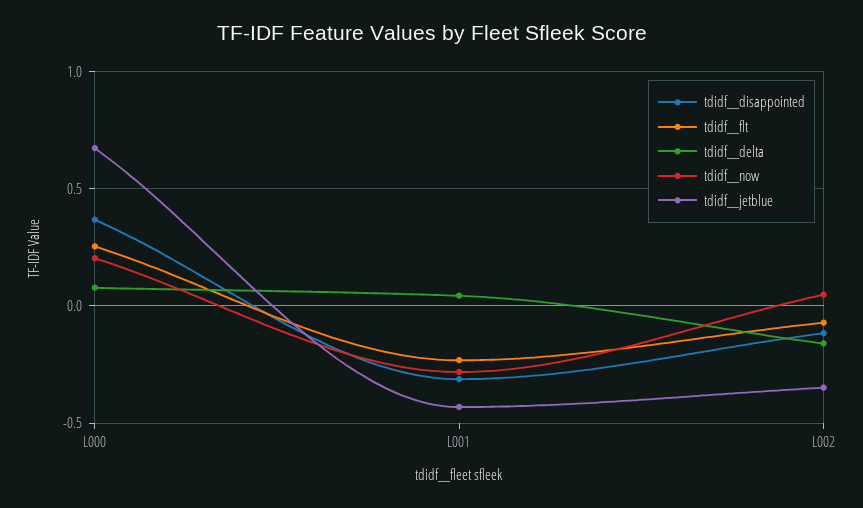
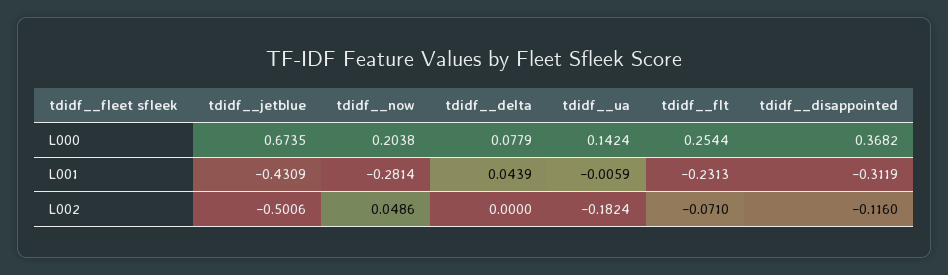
  {
    "tdidf__disappointed": {
      "L000": 0.3682,
      "L001": -0.3119,
      "L002": -0.116
    },
    "tdidf__flt": {
      "L000": 0.2544,
      "L001": -0.2313,
      "L002": -0.071
    },
    "tdidf__delta": {
      "L000": 0.0779,
      "L001": 0.0439,
-     "L002": -0.15
+     "L002": 0
    },
    "tdidf__now": {
      "L000": 0.2038,
      "L001": -0.2814,
      "L002": 0.0486
    },
    "tdidf__jetblue": {
      "L000": 0.6735,
      "L001": -0.4309,
-     "L002": -0.35
+     "L002": -0.5006
-   }
+   },
+   "tdidf__ua": {
+     "L000": 0.1424,
+     "L001": -0.0059,
+     "L002": -0.1824
+   }
  }

